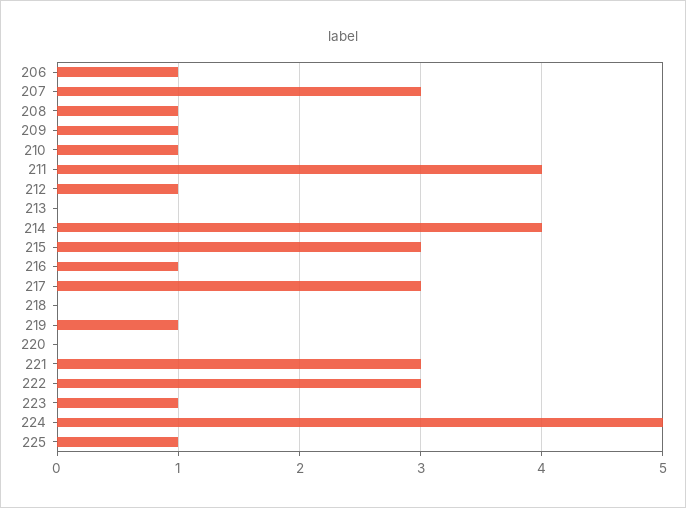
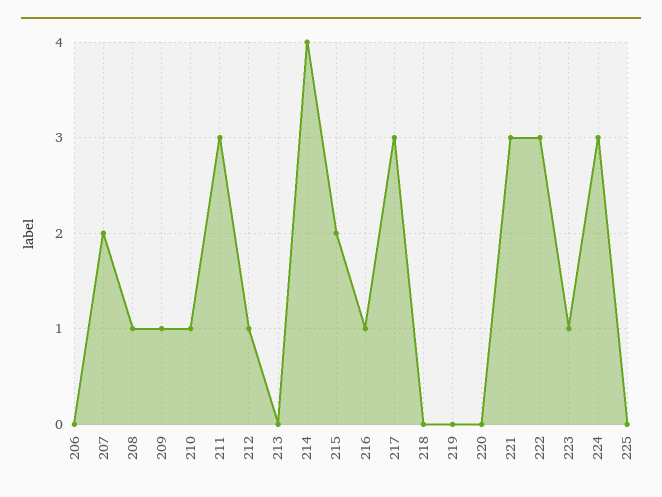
  {
-   "206": 1,
+   "206": 0,
-   "207": 3,
+   "207": 2,
    "208": 1,
    "209": 1,
    "210": 1,
-   "211": 4,
+   "211": 3,
    "212": 1,
    "213": 0,
    "214": 4,
-   "215": 3,
+   "215": 2,
    "216": 1,
    "217": 3,
    "218": 0,
-   "219": 1,
+   "219": 0,
    "220": 0,
    "221": 3,
    "222": 3,
    "223": 1,
-   "224": 5,
+   "224": 3,
-   "225": 1
+   "225": 0
  }

